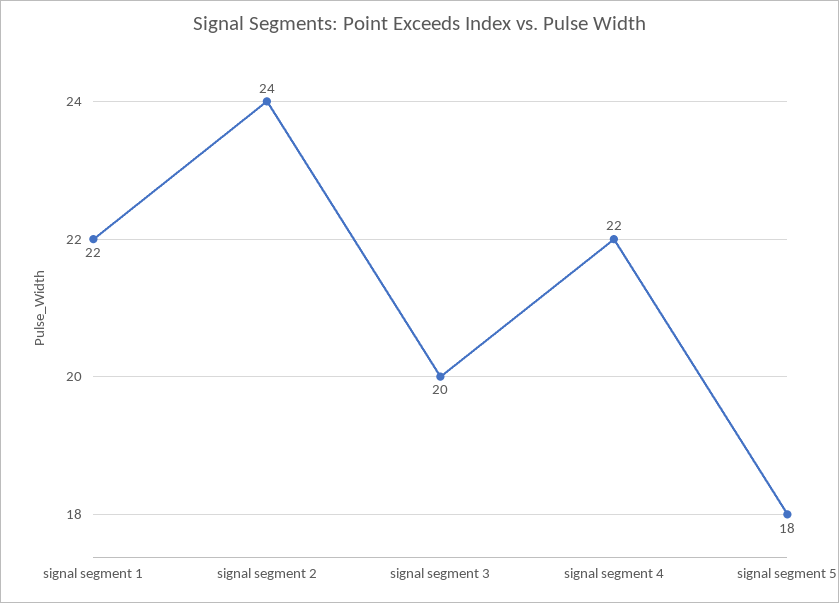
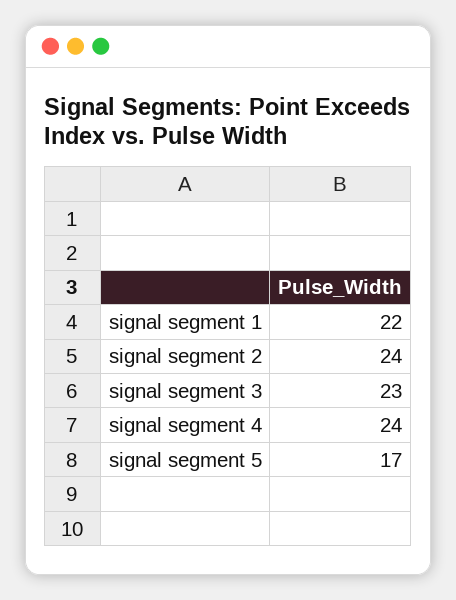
  {
    "signal segment 1": 22,
    "signal segment 2": 24,
-   "signal segment 3": 20,
+   "signal segment 3": 23,
-   "signal segment 4": 22,
+   "signal segment 4": 24,
-   "signal segment 5": 18
+   "signal segment 5": 17
  }

